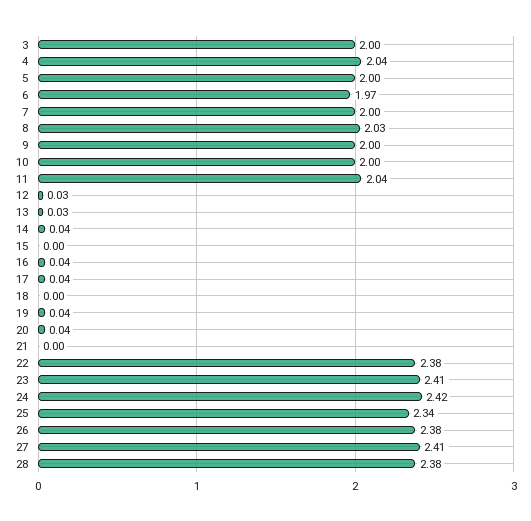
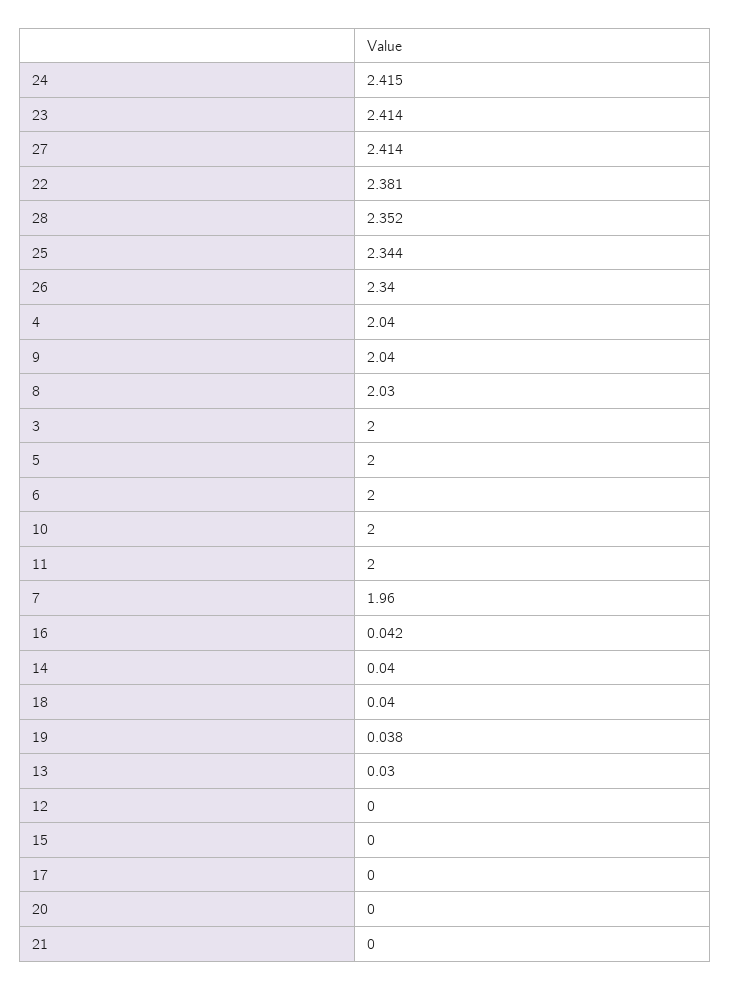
  {
    "3": 2,
    "4": 2.04,
    "5": 2,
-   "6": 1.97,
+   "6": 2,
-   "7": 2,
+   "7": 1.96,
    "8": 2.03,
-   "9": 2,
+   "9": 2.04,
    "10": 2,
-   "11": 2.04,
+   "11": 2,
-   "12": 0.03,
+   "12": 0,
    "13": 0.03,
    "14": 0.04,
    "15": 0,
    "16": 0.042,
-   "17": 0.04,
+   "17": 0,
-   "18": 0,
+   "18": 0.04,
    "19": 0.038,
-   "20": 0.04,
+   "20": 0,
    "21": 0,
    "22": 2.381,
    "23": 2.414,
    "24": 2.415,
    "25": 2.344,
-   "26": 2.38,
+   "26": 2.34,
    "27": 2.414,
-   "28": 2.38
+   "28": 2.352
  }

